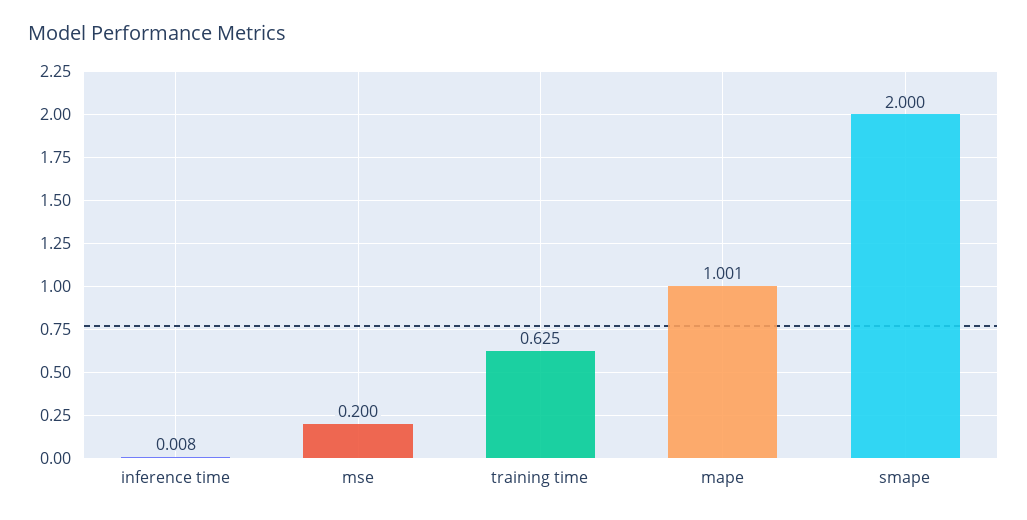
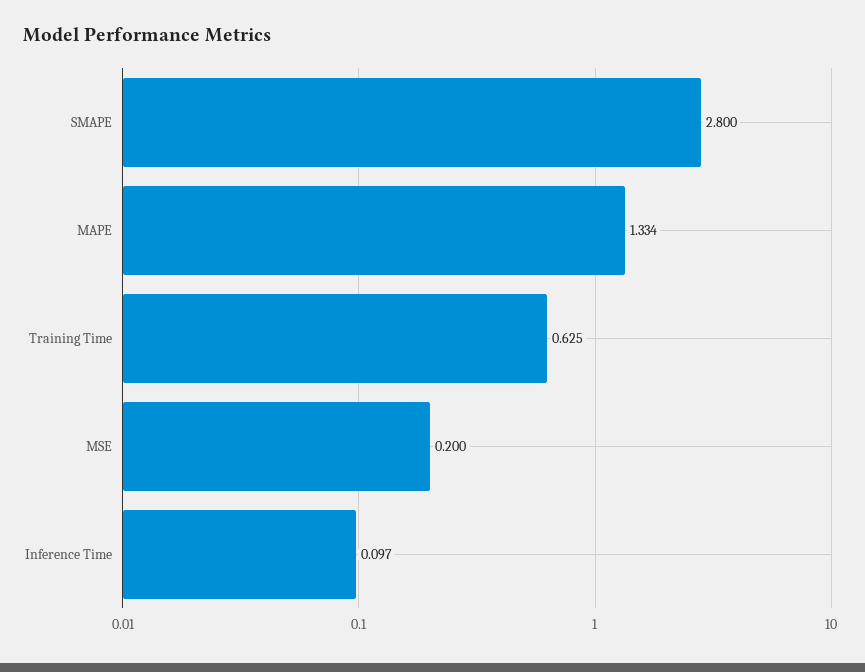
  {
-   "inference time": 0.008,
+   "inference time": 0.097,
    "mse": 0.2,
    "training time": 0.625,
-   "mape": 1.001,
+   "mape": 1.334,
-   "smape": 2
+   "smape": 2.8
  }

